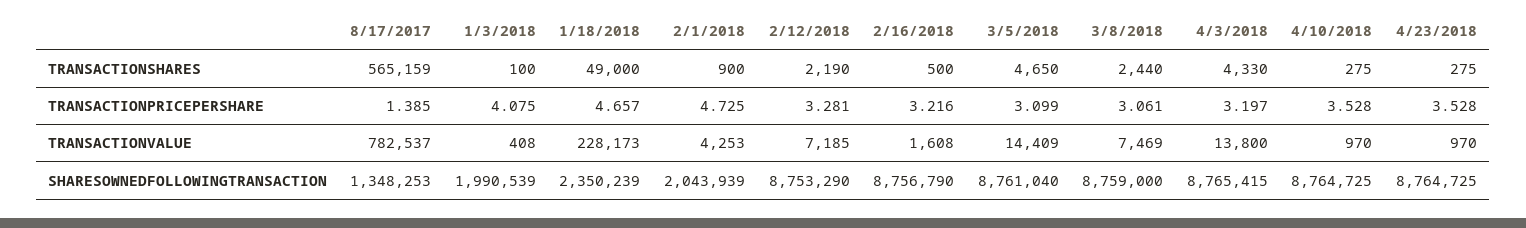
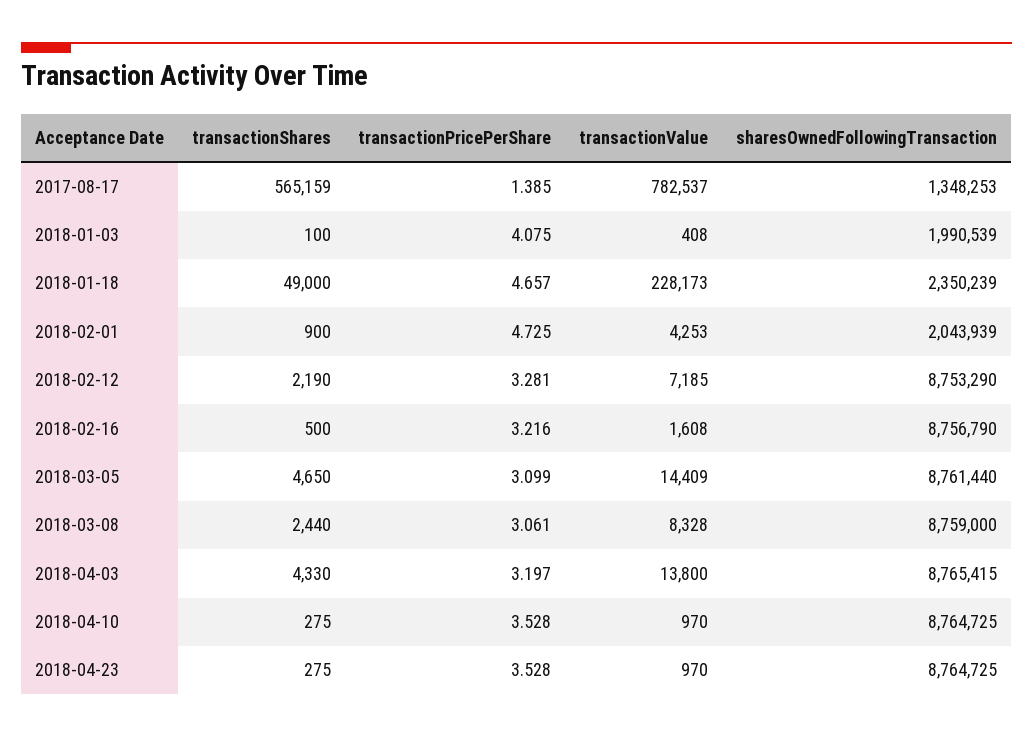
  {
    "8/17/2017": {
      "TRANSACTIONSHARES": 565159,
      "TRANSACTIONPRICEPERSHARE": 1.385,
      "TRANSACTIONVALUE": 782537,
      "SHARESOWNEDFOLLOWINGTRANSACTION": 1348253
    },
    "1/3/2018": {
      "TRANSACTIONSHARES": 100,
      "TRANSACTIONPRICEPERSHARE": 4.075,
      "TRANSACTIONVALUE": 408,
      "SHARESOWNEDFOLLOWINGTRANSACTION": 1990539
    },
    "1/18/2018": {
      "TRANSACTIONSHARES": 49000,
      "TRANSACTIONPRICEPERSHARE": 4.657,
      "TRANSACTIONVALUE": 228173,
      "SHARESOWNEDFOLLOWINGTRANSACTION": 2350239
    },
    "2/1/2018": {
      "TRANSACTIONSHARES": 900,
      "TRANSACTIONPRICEPERSHARE": 4.725,
      "TRANSACTIONVALUE": 4253,
      "SHARESOWNEDFOLLOWINGTRANSACTION": 2043939
    },
    "2/12/2018": {
      "TRANSACTIONSHARES": 2190,
      "TRANSACTIONPRICEPERSHARE": 3.281,
      "TRANSACTIONVALUE": 7185,
      "SHARESOWNEDFOLLOWINGTRANSACTION": 8753290
    },
    "2/16/2018": {
      "TRANSACTIONSHARES": 500,
      "TRANSACTIONPRICEPERSHARE": 3.216,
      "TRANSACTIONVALUE": 1608,
      "SHARESOWNEDFOLLOWINGTRANSACTION": 8756790
    },
    "3/5/2018": {
      "TRANSACTIONSHARES": 4650,
      "TRANSACTIONPRICEPERSHARE": 3.099,
      "TRANSACTIONVALUE": 14409,
-     "SHARESOWNEDFOLLOWINGTRANSACTION": 8761040
+     "SHARESOWNEDFOLLOWINGTRANSACTION": 8761440
    },
    "3/8/2018": {
      "TRANSACTIONSHARES": 2440,
      "TRANSACTIONPRICEPERSHARE": 3.061,
-     "TRANSACTIONVALUE": 7469,
+     "TRANSACTIONVALUE": 8328,
      "SHARESOWNEDFOLLOWINGTRANSACTION": 8759000
    },
    "4/3/2018": {
      "TRANSACTIONSHARES": 4330,
      "TRANSACTIONPRICEPERSHARE": 3.197,
      "TRANSACTIONVALUE": 13800,
      "SHARESOWNEDFOLLOWINGTRANSACTION": 8765415
    },
    "4/10/2018": {
      "TRANSACTIONSHARES": 275,
      "TRANSACTIONPRICEPERSHARE": 3.528,
      "TRANSACTIONVALUE": 970,
      "SHARESOWNEDFOLLOWINGTRANSACTION": 8764725
    },
    "4/23/2018": {
      "TRANSACTIONSHARES": 275,
      "TRANSACTIONPRICEPERSHARE": 3.528,
      "TRANSACTIONVALUE": 970,
      "SHARESOWNEDFOLLOWINGTRANSACTION": 8764725
    }
  }

